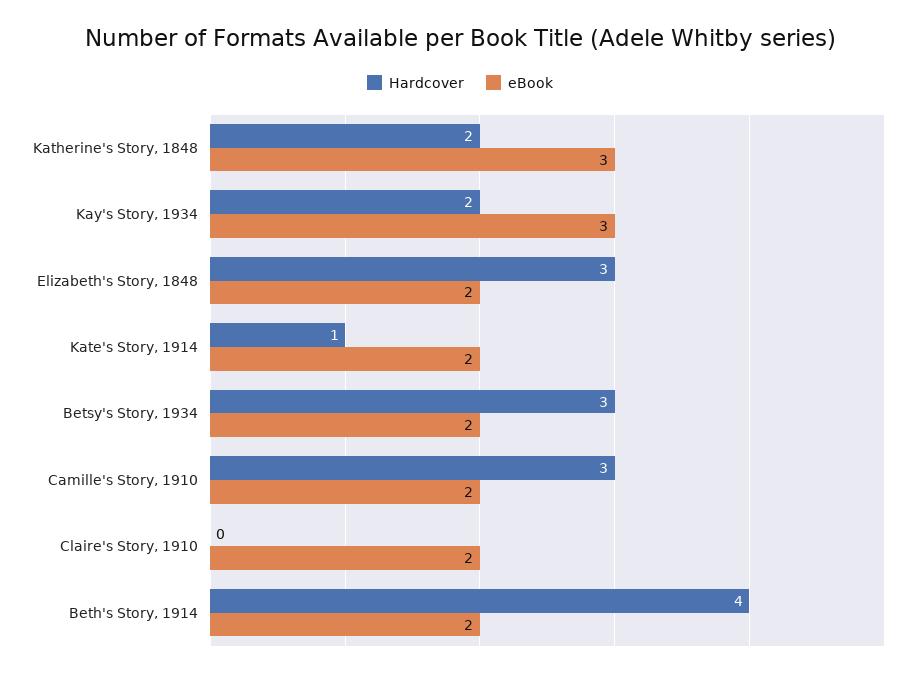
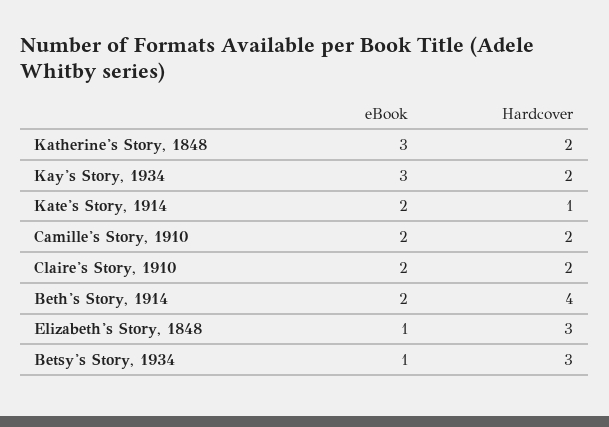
  {
    "Hardcover": {
      "Katherine's Story, 1848": 2,
      "Kay's Story, 1934": 2,
      "Elizabeth's Story, 1848": 3,
      "Kate's Story, 1914": 1,
      "Betsy's Story, 1934": 3,
-     "Camille's Story, 1910": 3,
+     "Camille's Story, 1910": 2,
-     "Claire's Story, 1910": 0,
+     "Claire's Story, 1910": 2,
      "Beth's Story, 1914": 4
    },
    "eBook": {
      "Katherine's Story, 1848": 3,
      "Kay's Story, 1934": 3,
-     "Elizabeth's Story, 1848": 2,
+     "Elizabeth's Story, 1848": 1,
      "Kate's Story, 1914": 2,
-     "Betsy's Story, 1934": 2,
+     "Betsy's Story, 1934": 1,
      "Camille's Story, 1910": 2,
      "Claire's Story, 1910": 2,
      "Beth's Story, 1914": 2
    }
  }

